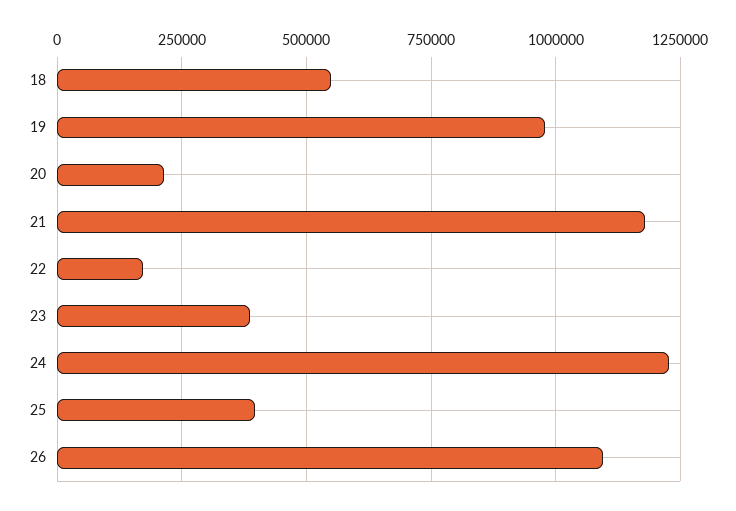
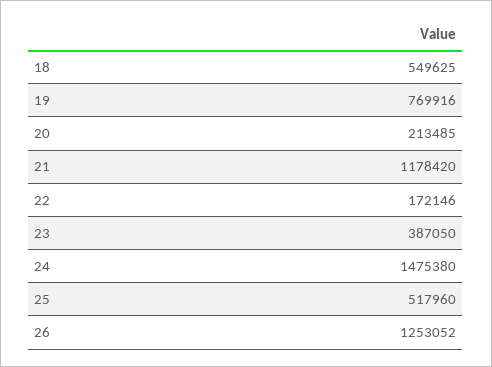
  {
    "18": 549625,
-   "19": 975000,
+   "19": 769916,
    "20": 213485,
    "21": 1178420,
    "22": 172146,
    "23": 387050,
-   "24": 1225000,
+   "24": 1475380,
-   "25": 400000,
+   "25": 517960,
-   "26": 1100000
+   "26": 1253052
  }

